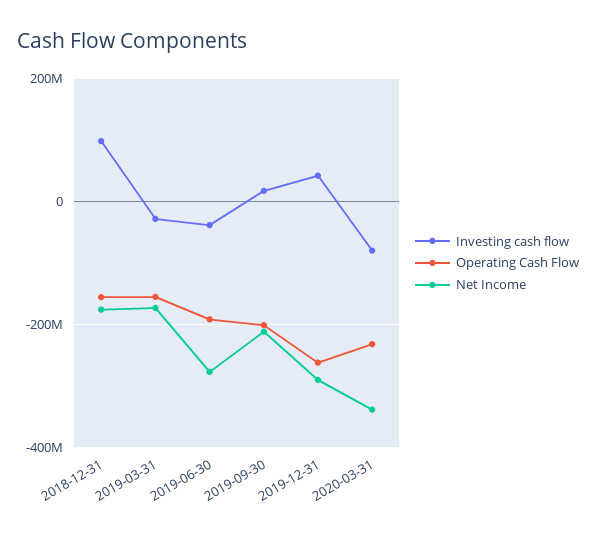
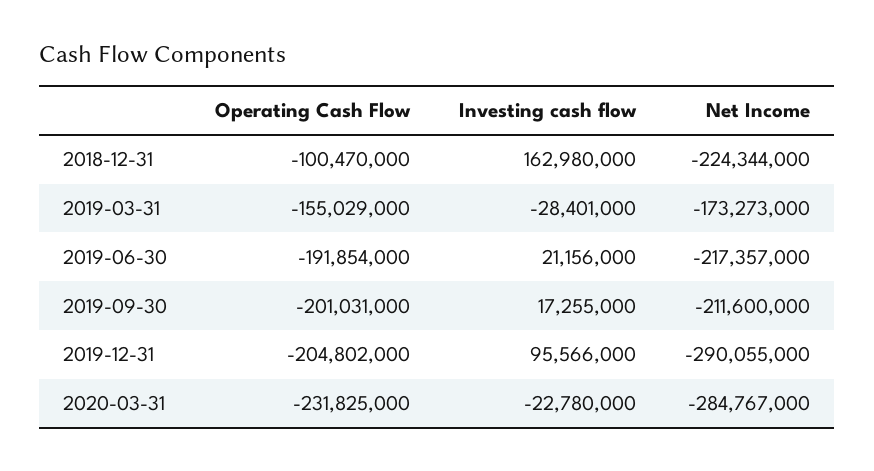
  {
    "Investing cash flow": {
-     "2018-12-31": 100000000,
+     "2018-12-31": 162980000,
      "2019-03-31": -28401000,
-     "2019-06-30": -40000000,
+     "2019-06-30": 21156000,
      "2019-09-30": 17255000,
-     "2019-12-31": 40000000,
+     "2019-12-31": 95566000,
-     "2020-03-31": -80000000
+     "2020-03-31": -22780000
    },
    "Operating Cash Flow": {
-     "2018-12-31": -160000000,
+     "2018-12-31": -100470000,
      "2019-03-31": -155029000,
      "2019-06-30": -191854000,
      "2019-09-30": -201031000,
-     "2019-12-31": -260000000,
+     "2019-12-31": -204802000,
      "2020-03-31": -231825000
    },
    "Net Income": {
-     "2018-12-31": -180000000,
+     "2018-12-31": -224344000,
      "2019-03-31": -173273000,
-     "2019-06-30": -280000000,
+     "2019-06-30": -217357000,
      "2019-09-30": -211600000,
      "2019-12-31": -290055000,
-     "2020-03-31": -340000000
+     "2020-03-31": -284767000
    }
  }

